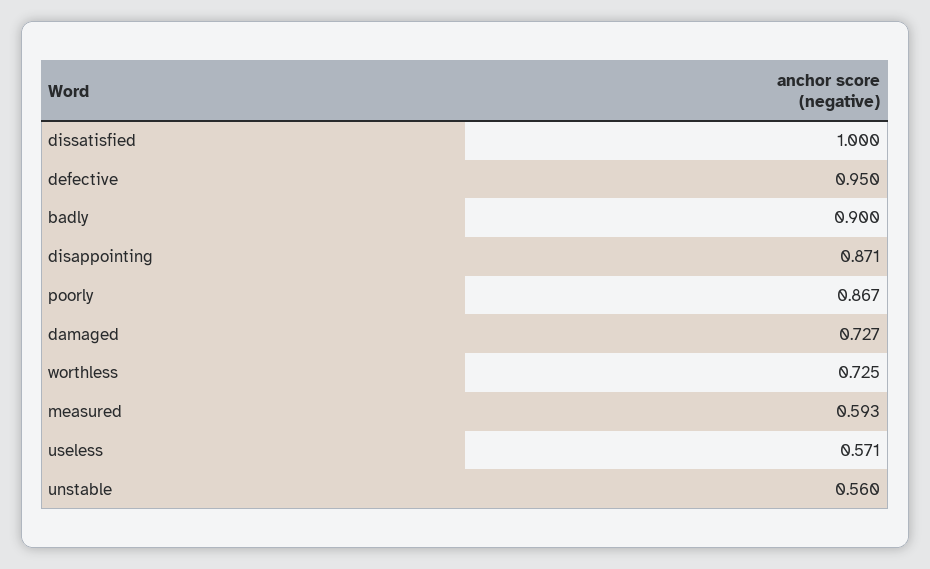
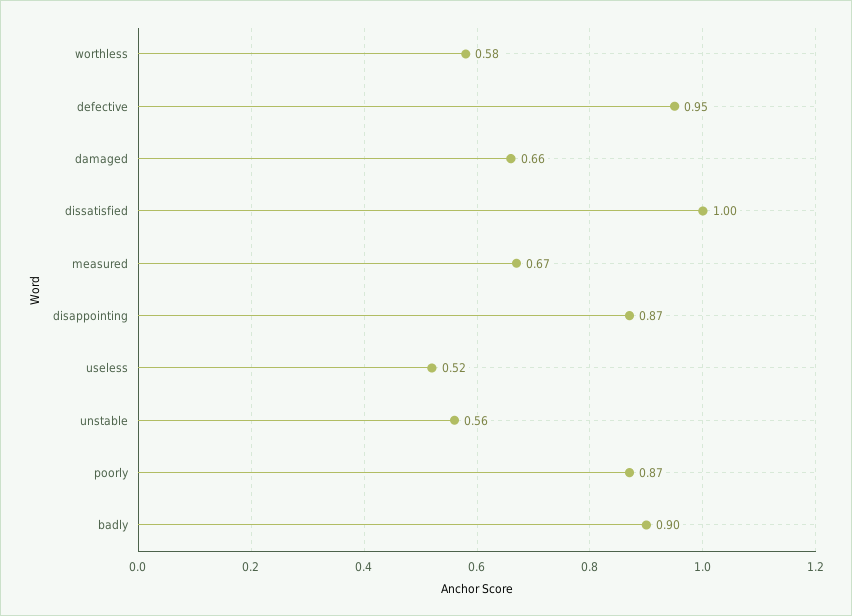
  {
    "dissatisfied": 1,
    "defective": 0.95,
    "badly": 0.9,
    "disappointing": 0.871,
    "poorly": 0.867,
-   "damaged": 0.727,
+   "damaged": 0.66,
-   "worthless": 0.725,
+   "worthless": 0.58,
-   "measured": 0.593,
+   "measured": 0.67,
-   "useless": 0.571,
+   "useless": 0.52,
    "unstable": 0.56
  }

